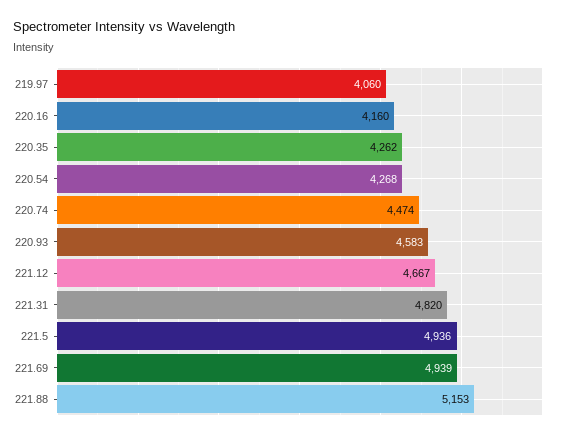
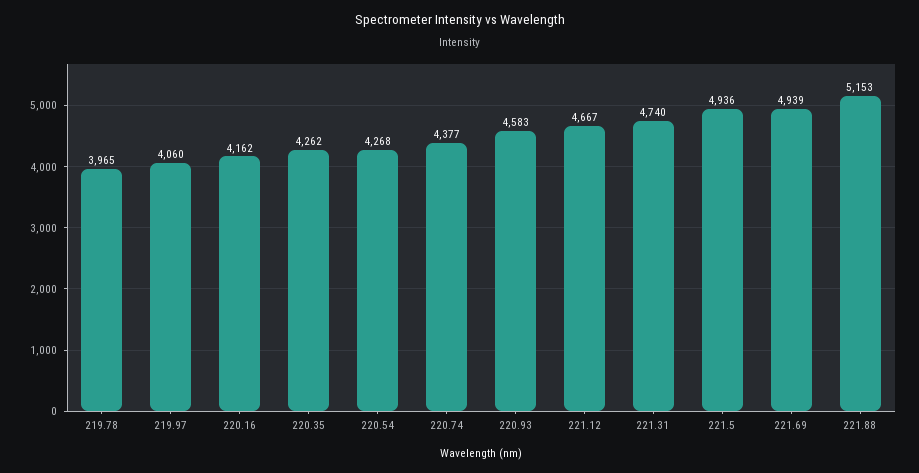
  {
    "219.97": 4060,
-   "220.16": 4160,
+   "220.16": 4162,
    "220.35": 4262,
    "220.54": 4268,
-   "220.74": 4474,
+   "220.74": 4377,
    "220.93": 4583,
    "221.12": 4667,
-   "221.31": 4820,
+   "221.31": 4740,
    "221.5": 4936,
    "221.69": 4939,
-   "221.88": 5153
+   "221.88": 5153,
+   "219.78": 3965
  }

